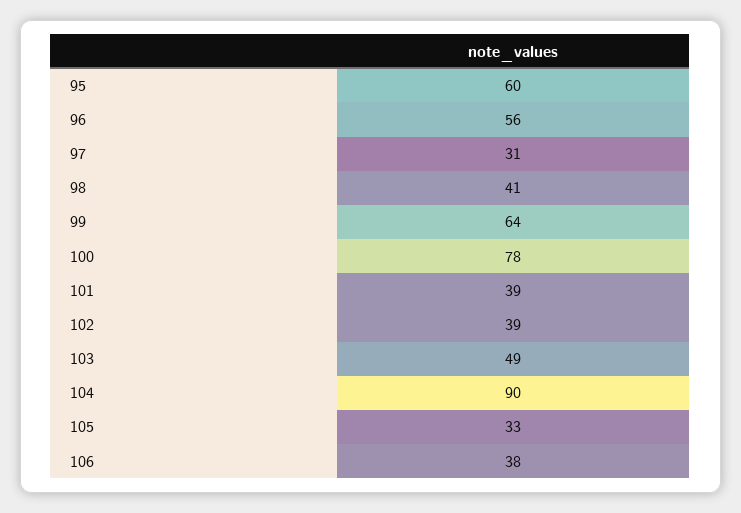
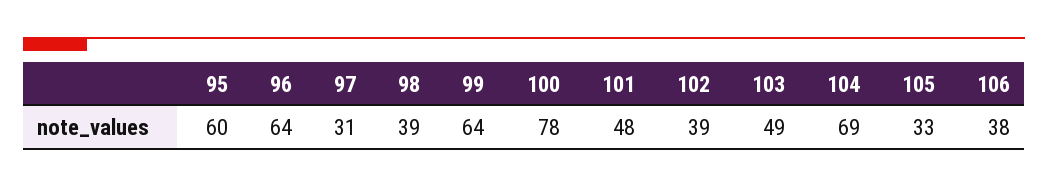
  {
    "95": 60,
-   "96": 56,
+   "96": 64,
    "97": 31,
-   "98": 41,
+   "98": 39,
    "99": 64,
    "100": 78,
-   "101": 39,
+   "101": 48,
    "102": 39,
    "103": 49,
-   "104": 90,
+   "104": 69,
    "105": 33,
    "106": 38
  }

